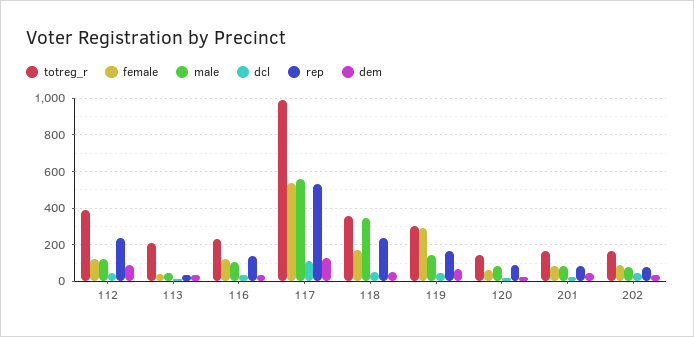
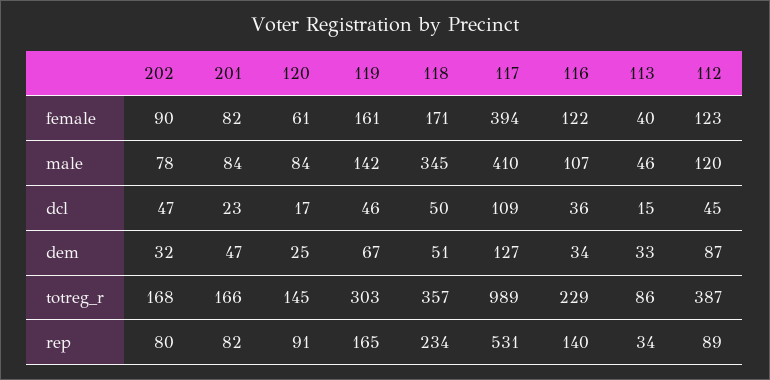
  {
    "totreg_r": {
      "112": 387,
-     "113": 200,
+     "113": 86,
      "116": 229,
      "117": 989,
      "118": 357,
      "119": 303,
      "120": 145,
      "201": 166,
      "202": 168
    },
    "female": {
      "112": 123,
      "113": 40,
      "116": 122,
-     "117": 550,
+     "117": 394,
      "118": 171,
-     "119": 300,
+     "119": 161,
      "120": 61,
      "201": 82,
      "202": 90
    },
    "male": {
      "112": 120,
      "113": 46,
      "116": 107,
-     "117": 550,
+     "117": 410,
      "118": 345,
      "119": 142,
      "120": 84,
      "201": 84,
      "202": 78
    },
    "dcl": {
      "112": 45,
      "113": 15,
      "116": 36,
      "117": 109,
      "118": 50,
      "119": 46,
      "120": 17,
      "201": 23,
      "202": 47
    },
    "rep": {
-     "112": 250,
+     "112": 89,
      "113": 34,
      "116": 140,
      "117": 531,
      "118": 234,
      "119": 165,
      "120": 91,
      "201": 82,
      "202": 80
    },
    "dem": {
      "112": 87,
      "113": 33,
      "116": 34,
      "117": 127,
      "118": 51,
      "119": 67,
      "120": 25,
      "201": 47,
      "202": 32
    }
  }

